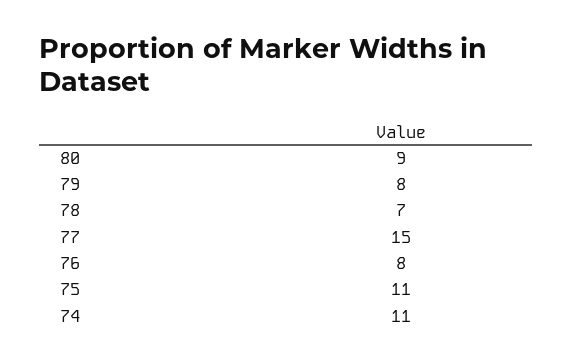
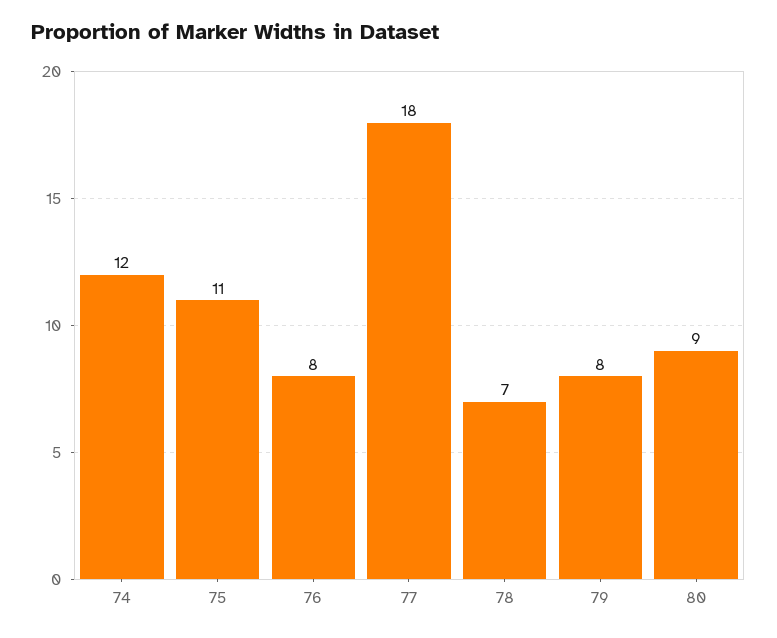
  {
    "80": 9,
    "79": 8,
    "78": 7,
-   "77": 15,
+   "77": 18,
    "76": 8,
    "75": 11,
-   "74": 11
+   "74": 12
  }

